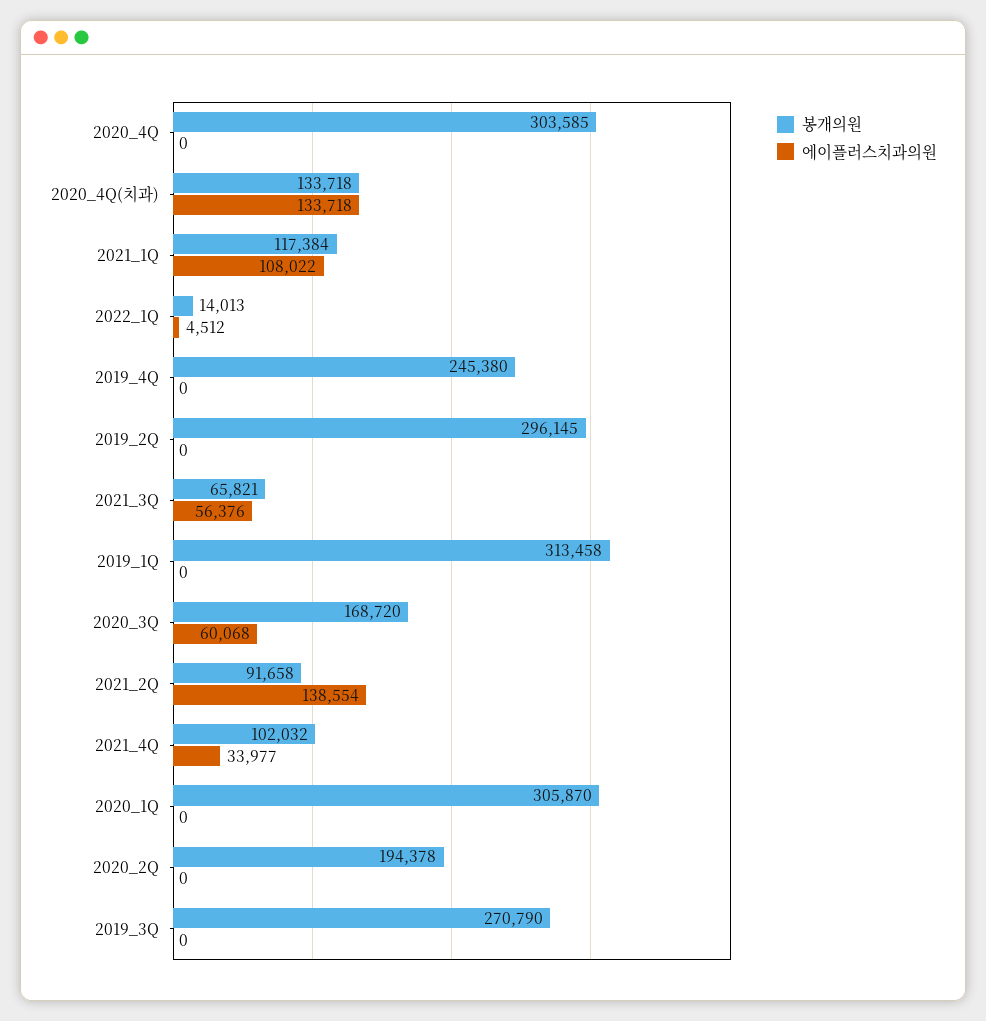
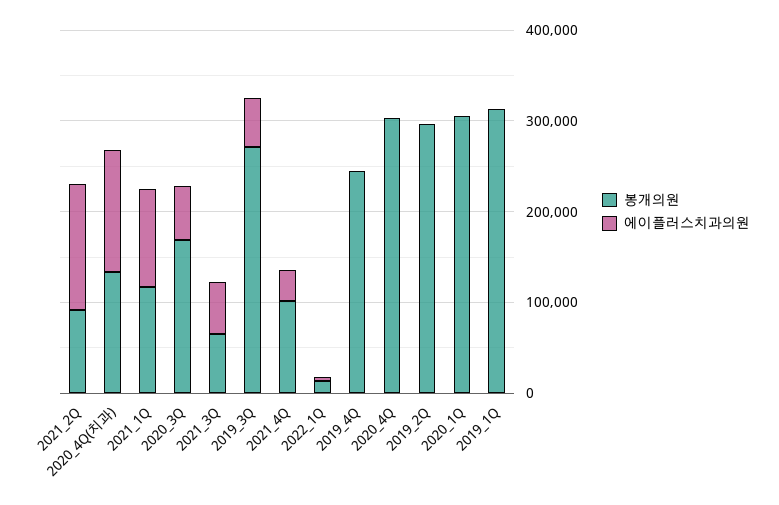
  {
    "봉개의원": {
      "2020_4Q": 303585,
      "2020_4Q(치과)": 133718,
      "2021_1Q": 117384,
      "2022_1Q": 14013,
      "2019_4Q": 245380,
      "2019_2Q": 296145,
      "2021_3Q": 65821,
      "2019_1Q": 313458,
      "2020_3Q": 168720,
      "2021_2Q": 91658,
      "2021_4Q": 102032,
      "2020_1Q": 305870,
-     "2020_2Q": 194378,
      "2019_3Q": 270790
    },
    "에이플러스치과의원": {
      "2020_4Q": 0,
      "2020_4Q(치과)": 133718,
      "2021_1Q": 108022,
      "2022_1Q": 4512,
      "2019_4Q": 0,
      "2019_2Q": 0,
      "2021_3Q": 56376,
      "2019_1Q": 0,
      "2020_3Q": 60068,
      "2021_2Q": 138554,
      "2021_4Q": 33977,
      "2020_1Q": 0,
-     "2020_2Q": 0,
-     "2019_3Q": 0
+     "2019_3Q": 60000
    }
  }

